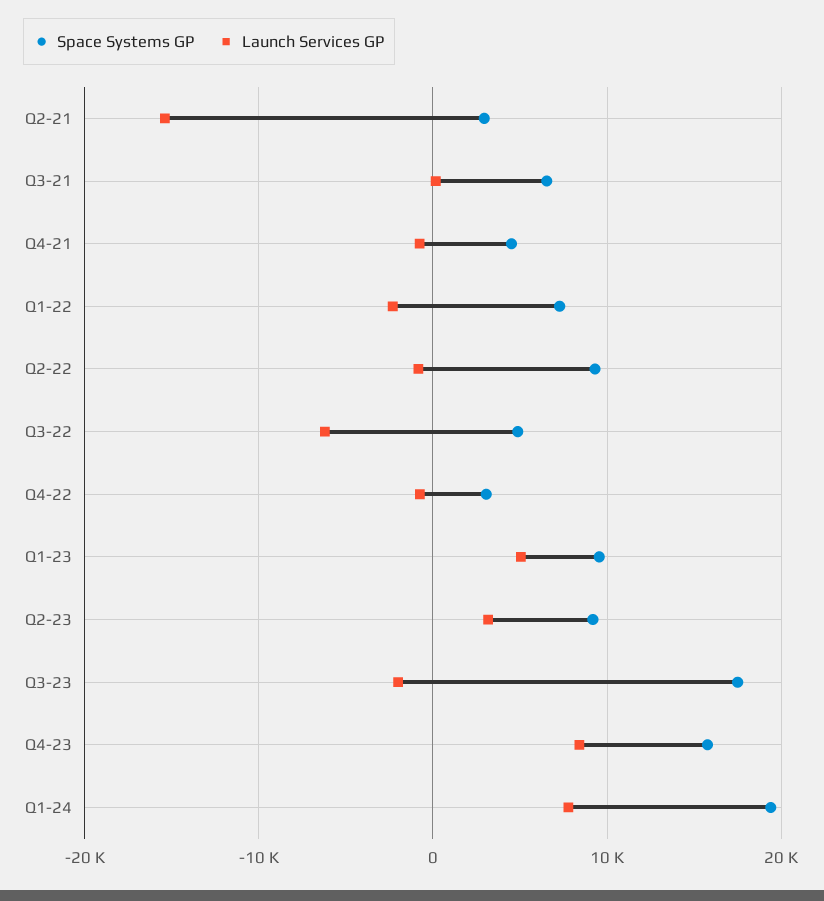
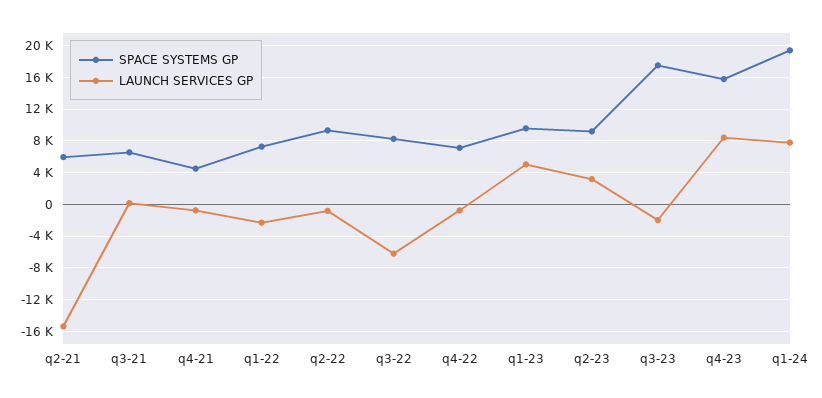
  {
    "Space Systems GP": {
-     "Q2-21": 3000,
+     "Q2-21": 6000,
      "Q3-21": 7000,
      "Q4-21": 5000,
      "Q1-22": 7000,
      "Q2-22": 9000,
-     "Q3-22": 5000,
+     "Q3-22": 8000,
-     "Q4-22": 3000,
+     "Q4-22": 7000,
      "Q1-23": 10000,
      "Q2-23": 9000,
      "Q3-23": 17000,
      "Q4-23": 16000,
      "Q1-24": 19000
    },
    "Launch Services GP": {
      "Q2-21": -15000,
      "Q3-21": 0,
      "Q4-21": -1000,
      "Q1-22": -2000,
      "Q2-22": -1000,
      "Q3-22": -6000,
      "Q4-22": -1000,
      "Q1-23": 5000,
      "Q2-23": 3000,
      "Q3-23": -2000,
      "Q4-23": 8000,
      "Q1-24": 8000
    }
  }

